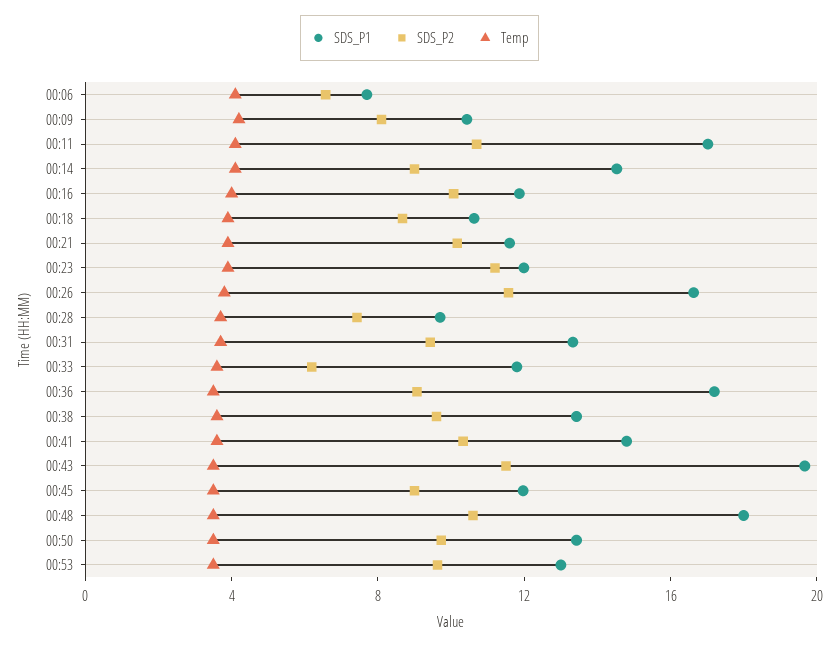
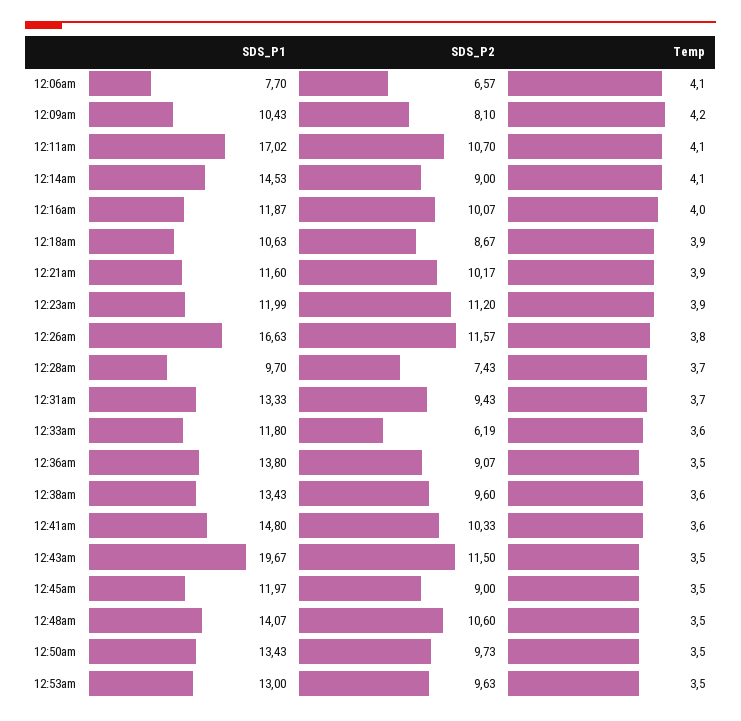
  {
    "SDS_P1": {
      "00:06": 7.7,
      "00:09": 10.43,
      "00:11": 17.02,
      "00:14": 14.53,
      "00:16": 11.87,
      "00:18": 10.63,
      "00:21": 11.6,
      "00:23": 11.99,
      "00:26": 16.63,
      "00:28": 9.7,
      "00:31": 13.33,
      "00:33": 11.8,
-     "00:36": 17,
+     "00:36": 13.8,
      "00:38": 13.43,
      "00:41": 14.8,
      "00:43": 19.67,
      "00:45": 11.97,
-     "00:48": 18,
+     "00:48": 14.07,
      "00:50": 13.43,
      "00:53": 13
    },
    "SDS_P2": {
      "00:06": 6.57,
      "00:09": 8.1,
      "00:11": 10.7,
      "00:14": 9,
      "00:16": 10.07,
      "00:18": 8.67,
      "00:21": 10.17,
      "00:23": 11.2,
      "00:26": 11.57,
      "00:28": 7.43,
      "00:31": 9.43,
      "00:33": 6.19,
      "00:36": 9.07,
      "00:38": 9.6,
      "00:41": 10.33,
      "00:43": 11.5,
      "00:45": 9,
      "00:48": 10.6,
      "00:50": 9.73,
      "00:53": 9.63
    },
    "Temp": {
      "00:06": 4.1,
      "00:09": 4.2,
      "00:11": 4.1,
      "00:14": 4.1,
      "00:16": 4,
      "00:18": 3.9,
      "00:21": 3.9,
      "00:23": 3.9,
      "00:26": 3.8,
      "00:28": 3.7,
      "00:31": 3.7,
      "00:33": 3.6,
      "00:36": 3.5,
      "00:38": 3.6,
      "00:41": 3.6,
      "00:43": 3.5,
      "00:45": 3.5,
      "00:48": 3.5,
      "00:50": 3.5,
      "00:53": 3.5
    }
  }

